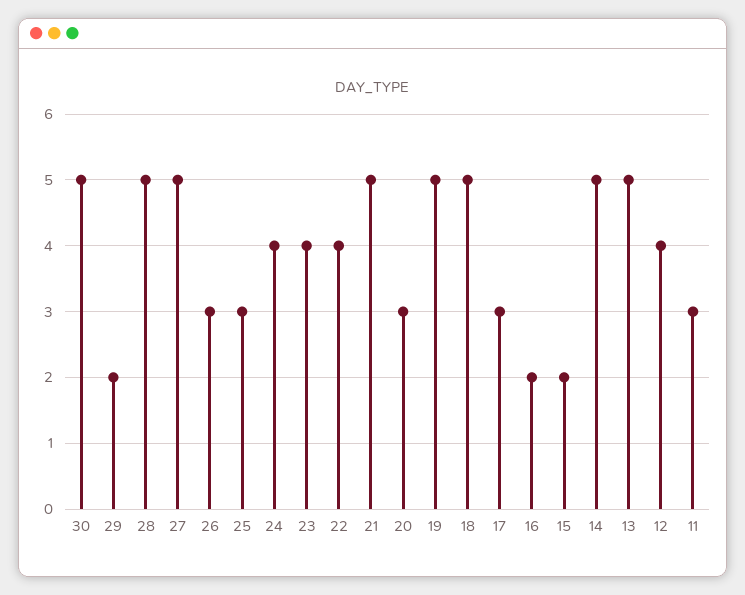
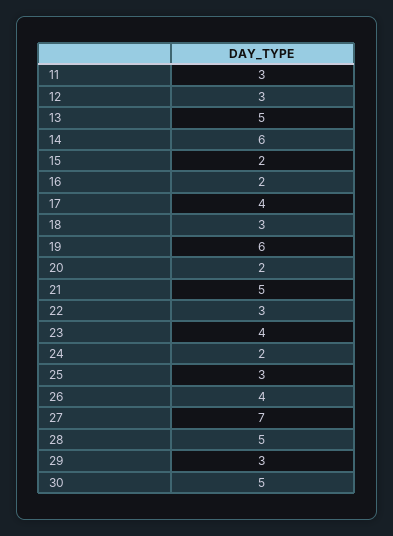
  {
    "30": 5,
-   "29": 2,
+   "29": 3,
    "28": 5,
-   "27": 5,
+   "27": 7,
-   "26": 3,
+   "26": 4,
    "25": 3,
-   "24": 4,
+   "24": 2,
    "23": 4,
-   "22": 4,
+   "22": 3,
    "21": 5,
-   "20": 3,
+   "20": 2,
-   "19": 5,
+   "19": 6,
-   "18": 5,
+   "18": 3,
-   "17": 3,
+   "17": 4,
    "16": 2,
    "15": 2,
-   "14": 5,
+   "14": 6,
    "13": 5,
-   "12": 4,
+   "12": 3,
    "11": 3
  }

